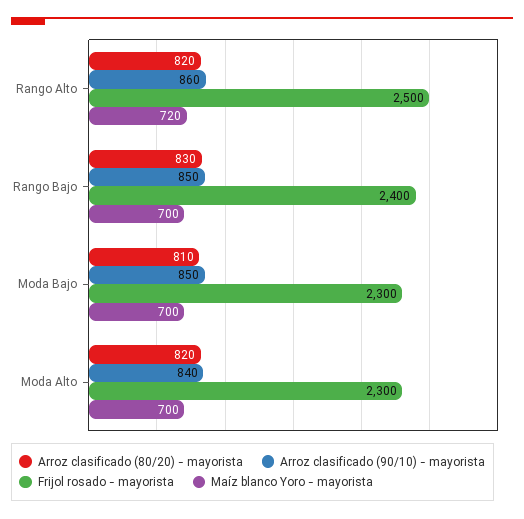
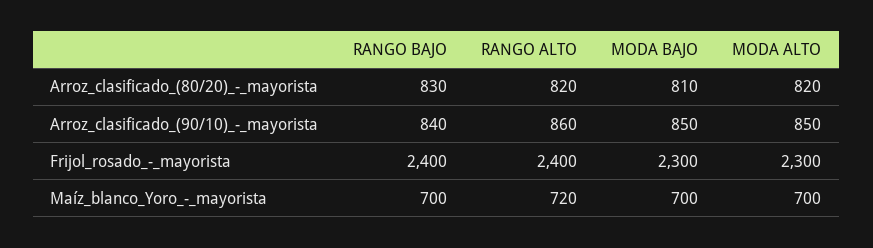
  {
    "Arroz clasificado (80/20) - mayorista": {
      "Rango Alto": 820,
      "Rango Bajo": 830,
      "Moda Bajo": 810,
      "Moda Alto": 820
    },
    "Arroz clasificado (90/10) - mayorista": {
      "Rango Alto": 860,
-     "Rango Bajo": 850,
+     "Rango Bajo": 840,
      "Moda Bajo": 850,
-     "Moda Alto": 840
+     "Moda Alto": 850
    },
    "Frijol rosado - mayorista": {
-     "Rango Alto": 2500,
+     "Rango Alto": 2400,
      "Rango Bajo": 2400,
      "Moda Bajo": 2300,
      "Moda Alto": 2300
    },
    "Maíz blanco Yoro - mayorista": {
      "Rango Alto": 720,
      "Rango Bajo": 700,
      "Moda Bajo": 700,
      "Moda Alto": 700
    }
  }

